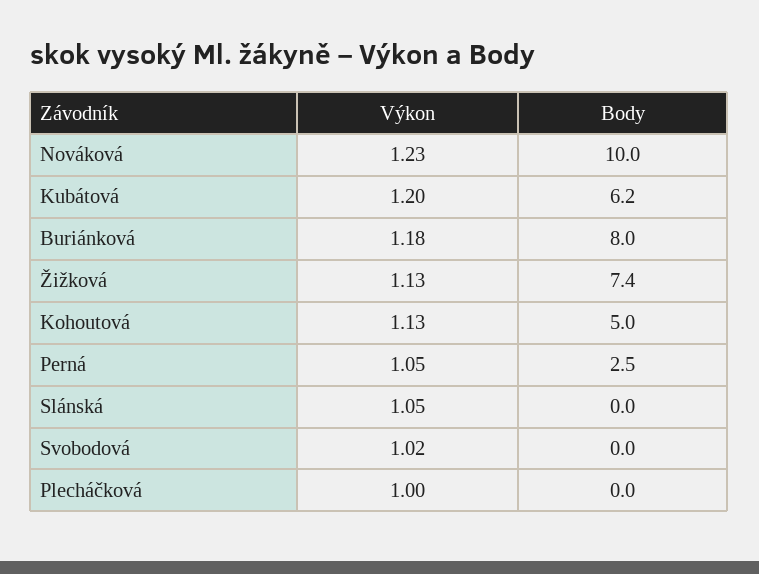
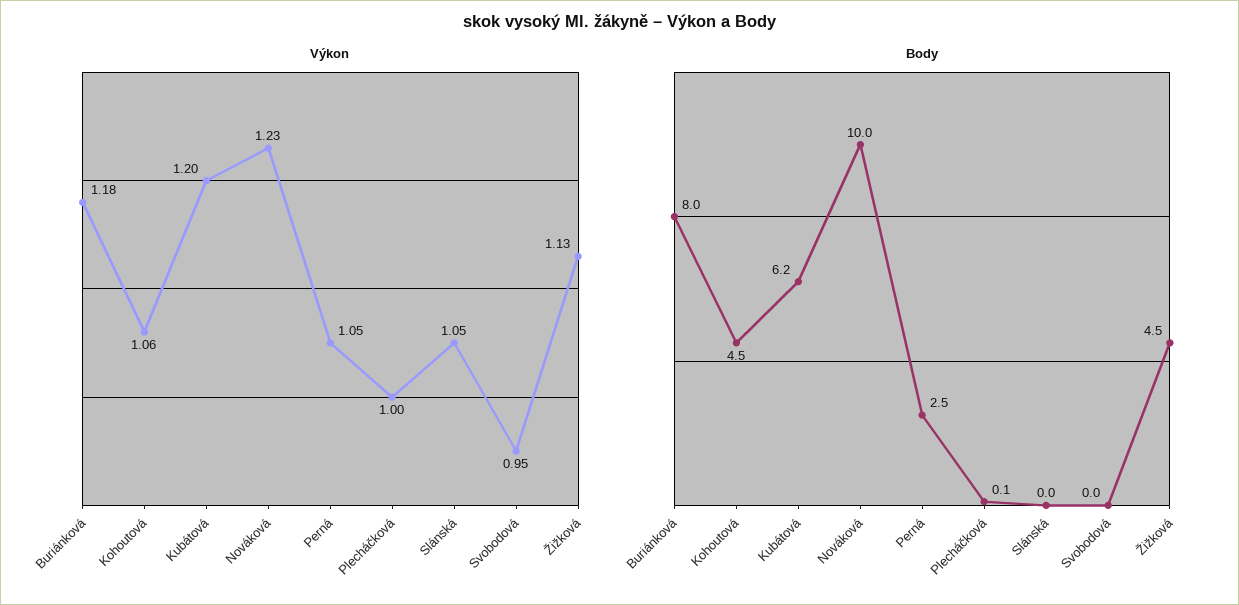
  {
    "Výkon": {
      "Nováková": 1.23,
      "Kubátová": 1.2,
      "Buriánková": 1.18,
      "Žižková": 1.13,
-     "Kohoutová": 1.13,
+     "Kohoutová": 1.06,
      "Perná": 1.05,
      "Slánská": 1.05,
-     "Svobodová": 1.02,
+     "Svobodová": 0.95,
      "Plecháčková": 1
    },
    "Body": {
      "Nováková": 10,
      "Kubátová": 6.2,
      "Buriánková": 8,
-     "Žižková": 7.4,
+     "Žižková": 4.5,
-     "Kohoutová": 5,
+     "Kohoutová": 4.5,
      "Perná": 2.5,
      "Slánská": 0,
      "Svobodová": 0,
-     "Plecháčková": 0
+     "Plecháčková": 0.1
    }
  }

